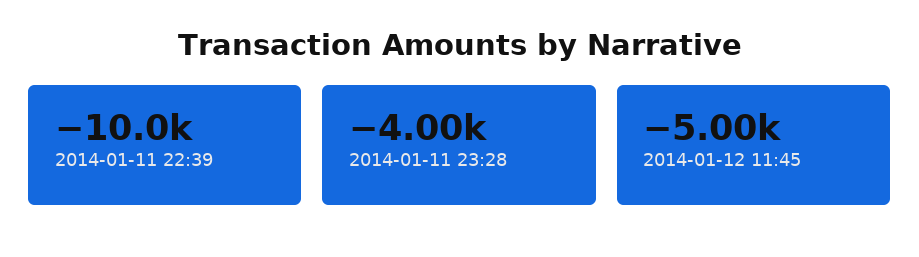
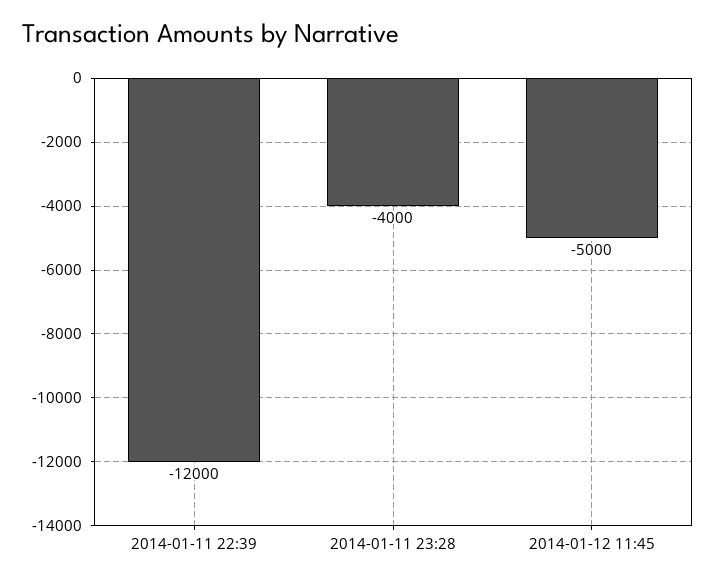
  {
-   "2014-01-11 22:39": -10000,
+   "2014-01-11 22:39": -12000,
    "2014-01-11 23:28": -4000,
    "2014-01-12 11:45": -5000
  }

